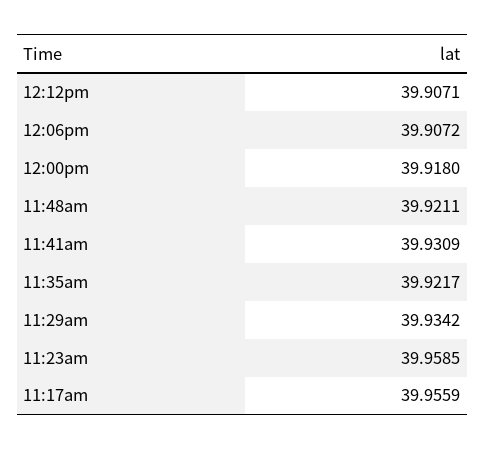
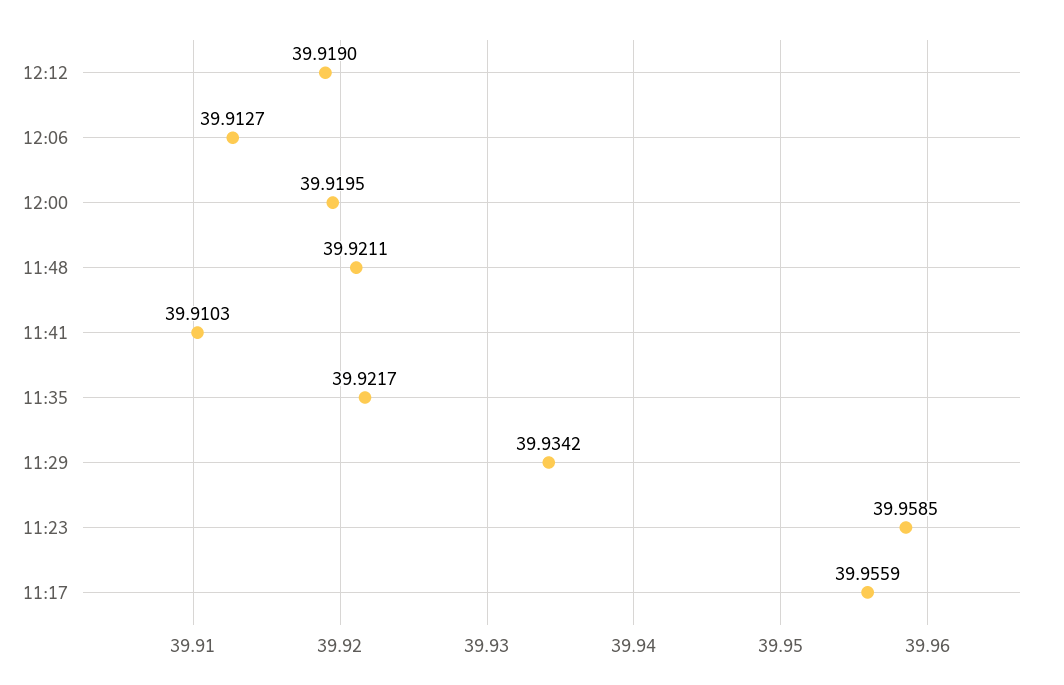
  {
-   "12:12pm": 39.9071,
+   "12:12pm": 39.919,
-   "12:06pm": 39.9072,
+   "12:06pm": 39.9127,
-   "12:00pm": 39.918,
+   "12:00pm": 39.9195,
    "11:48am": 39.9211,
-   "11:41am": 39.9309,
+   "11:41am": 39.9103,
    "11:35am": 39.9217,
    "11:29am": 39.9342,
    "11:23am": 39.9585,
    "11:17am": 39.9559
  }

